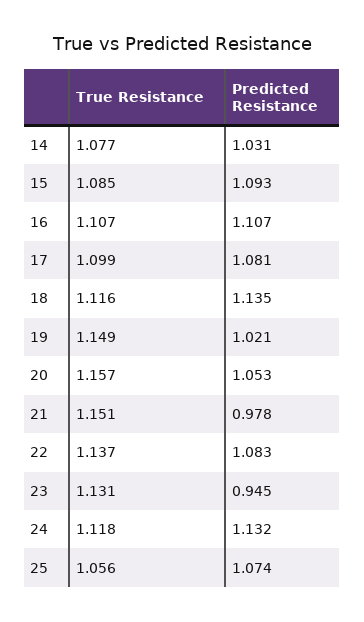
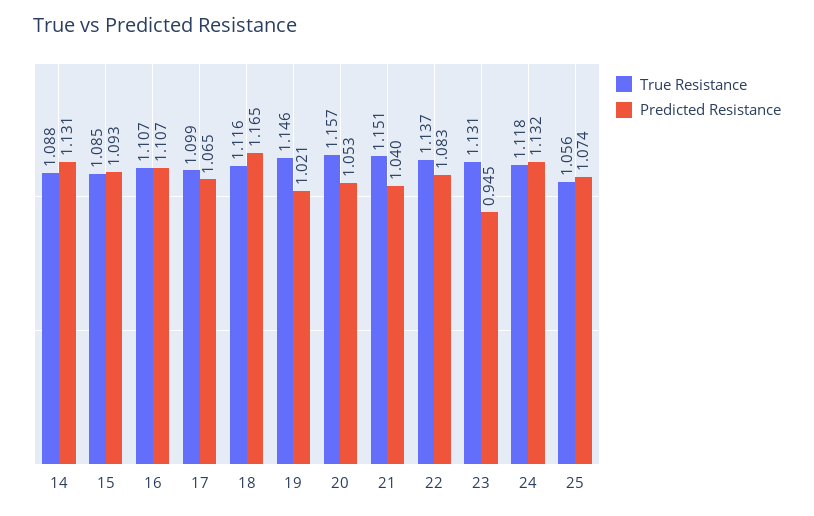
  {
    "True Resistance": {
-     "14": 1.077,
+     "14": 1.088,
      "15": 1.085,
      "16": 1.107,
      "17": 1.099,
      "18": 1.116,
-     "19": 1.149,
+     "19": 1.146,
      "20": 1.157,
      "21": 1.151,
      "22": 1.137,
      "23": 1.131,
      "24": 1.118,
      "25": 1.056
    },
    "Predicted Resistance": {
-     "14": 1.031,
+     "14": 1.131,
      "15": 1.093,
      "16": 1.107,
-     "17": 1.081,
+     "17": 1.065,
-     "18": 1.135,
+     "18": 1.165,
      "19": 1.021,
      "20": 1.053,
-     "21": 0.978,
+     "21": 1.04,
      "22": 1.083,
      "23": 0.945,
      "24": 1.132,
      "25": 1.074
    }
  }

